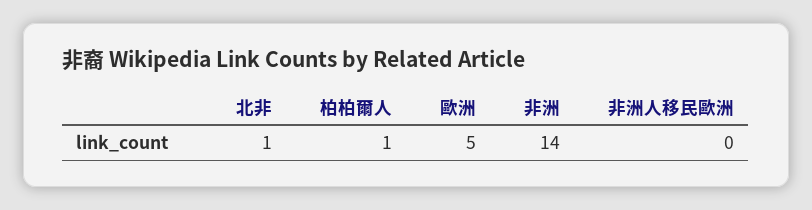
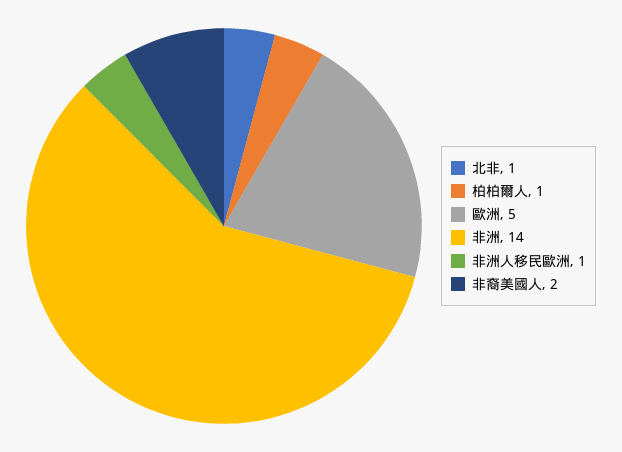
  {
    "北非": 1,
    "柏柏爾人": 1,
    "歐洲": 5,
    "非洲": 14,
-   "非洲人移民歐洲": 0
+   "非洲人移民歐洲": 1,
+   "非裔美國人": 2
  }

